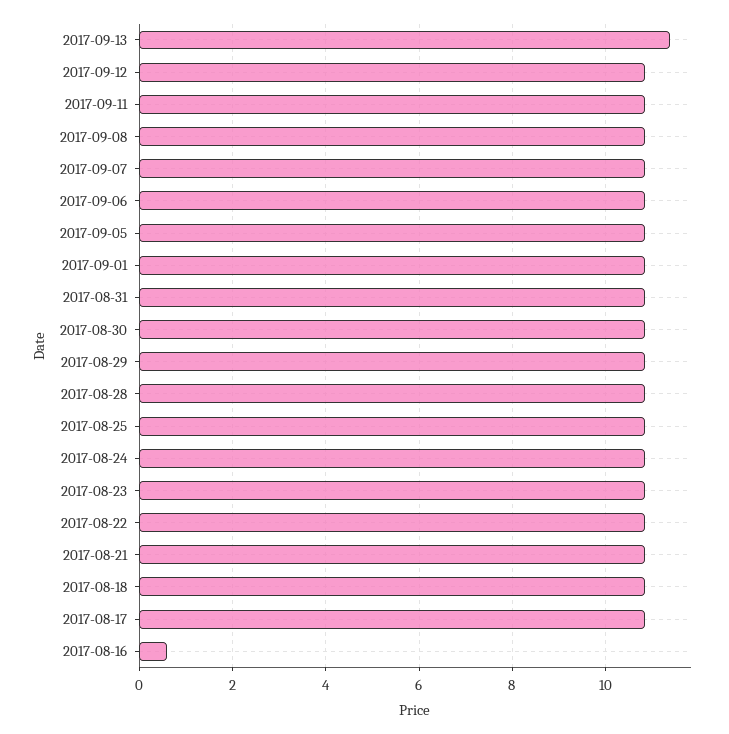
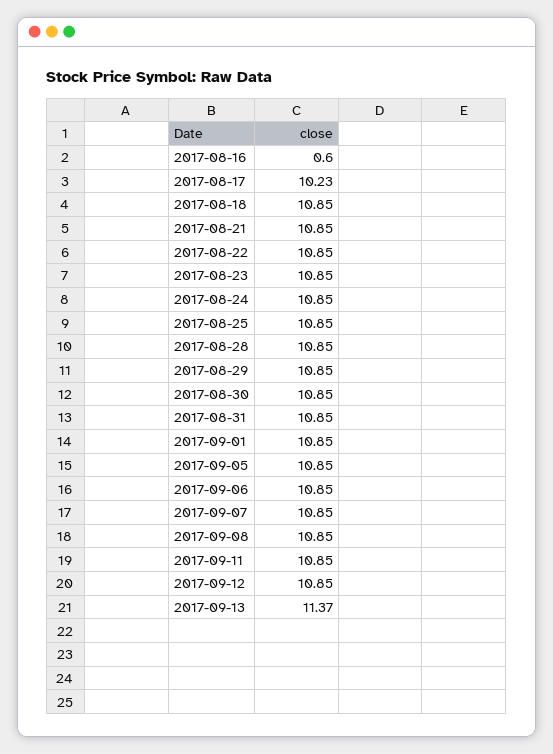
  {
    "2017-09-13": 11.37,
    "2017-09-12": 10.85,
    "2017-09-11": 10.85,
    "2017-09-08": 10.85,
    "2017-09-07": 10.85,
    "2017-09-06": 10.85,
    "2017-09-05": 10.85,
    "2017-09-01": 10.85,
    "2017-08-31": 10.85,
    "2017-08-30": 10.85,
    "2017-08-29": 10.85,
    "2017-08-28": 10.85,
    "2017-08-25": 10.85,
    "2017-08-24": 10.85,
    "2017-08-23": 10.85,
    "2017-08-22": 10.85,
    "2017-08-21": 10.85,
    "2017-08-18": 10.85,
-   "2017-08-17": 10.8,
+   "2017-08-17": 10.23,
    "2017-08-16": 0.6
  }

